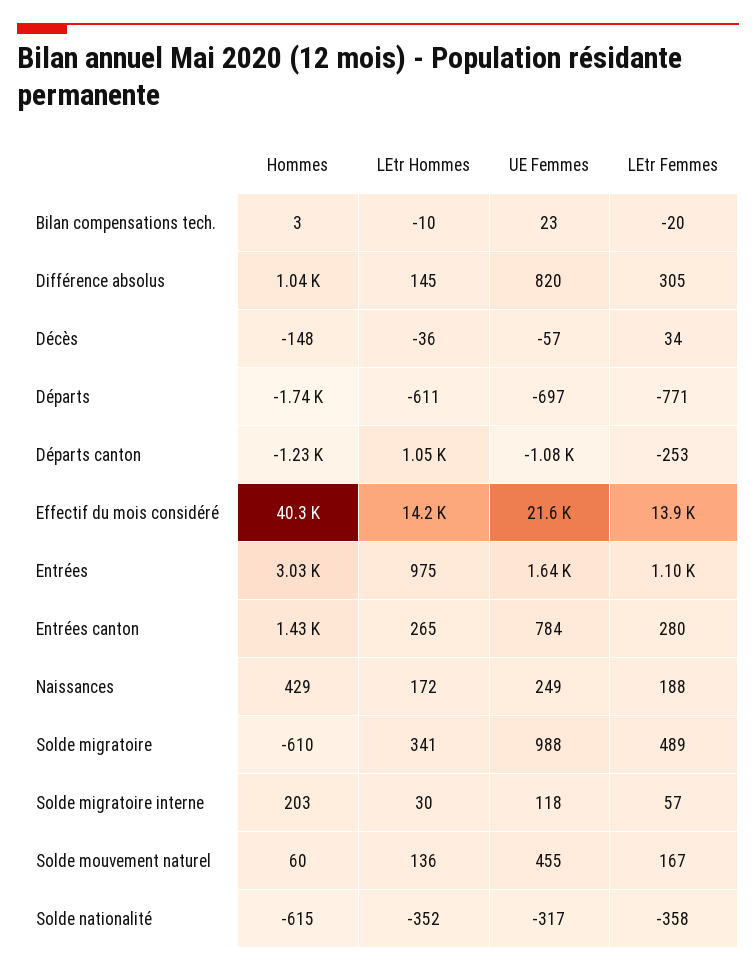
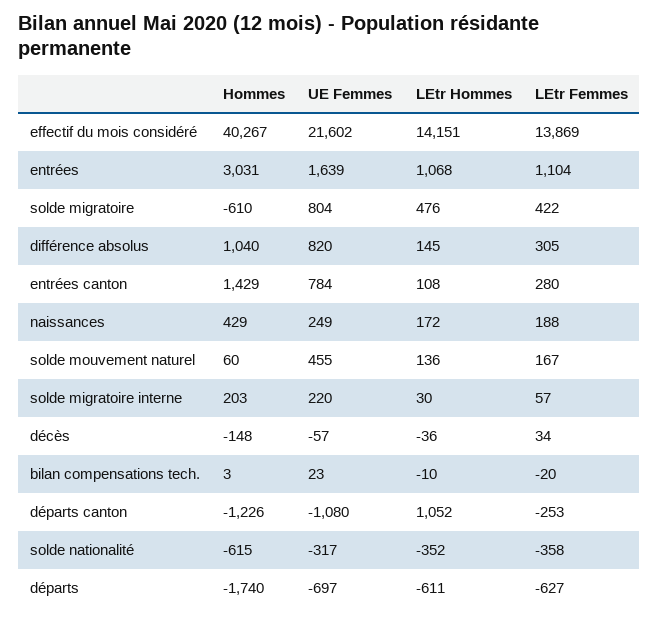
  {
    "Hommes": {
      "Bilan compensations tech.": 3,
      "Différence absolus": 1040,
      "Décès": -148,
      "Départs": -1740,
      "Départs canton": -1226,
      "Effectif du mois considéré": 40267,
      "Entrées": 3031,
      "Entrées canton": 1429,
      "Naissances": 429,
      "Solde migratoire": -610,
      "Solde migratoire interne": 203,
      "Solde mouvement naturel": 60,
      "Solde nationalité": -615
    },
    "LEtr Hommes": {
      "Bilan compensations tech.": -10,
      "Différence absolus": 145,
      "Décès": -36,
      "Départs": -611,
      "Départs canton": 1052,
      "Effectif du mois considéré": 14151,
-     "Entrées": 975,
+     "Entrées": 1068,
-     "Entrées canton": 265,
+     "Entrées canton": 108,
      "Naissances": 172,
-     "Solde migratoire": 341,
+     "Solde migratoire": 476,
      "Solde migratoire interne": 30,
      "Solde mouvement naturel": 136,
      "Solde nationalité": -352
    },
    "UE Femmes": {
      "Bilan compensations tech.": 23,
      "Différence absolus": 820,
      "Décès": -57,
      "Départs": -697,
      "Départs canton": -1080,
      "Effectif du mois considéré": 21602,
      "Entrées": 1639,
      "Entrées canton": 784,
      "Naissances": 249,
-     "Solde migratoire": 988,
+     "Solde migratoire": 804,
-     "Solde migratoire interne": 118,
+     "Solde migratoire interne": 220,
      "Solde mouvement naturel": 455,
      "Solde nationalité": -317
    },
    "LEtr Femmes": {
      "Bilan compensations tech.": -20,
      "Différence absolus": 305,
      "Décès": 34,
-     "Départs": -771,
+     "Départs": -627,
      "Départs canton": -253,
      "Effectif du mois considéré": 13869,
      "Entrées": 1104,
      "Entrées canton": 280,
      "Naissances": 188,
-     "Solde migratoire": 489,
+     "Solde migratoire": 422,
      "Solde migratoire interne": 57,
      "Solde mouvement naturel": 167,
      "Solde nationalité": -358
    }
  }

